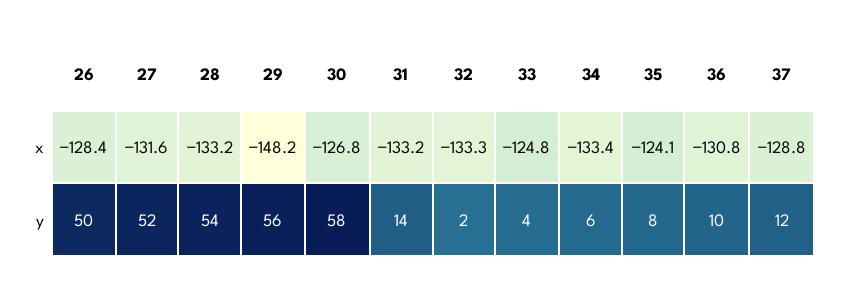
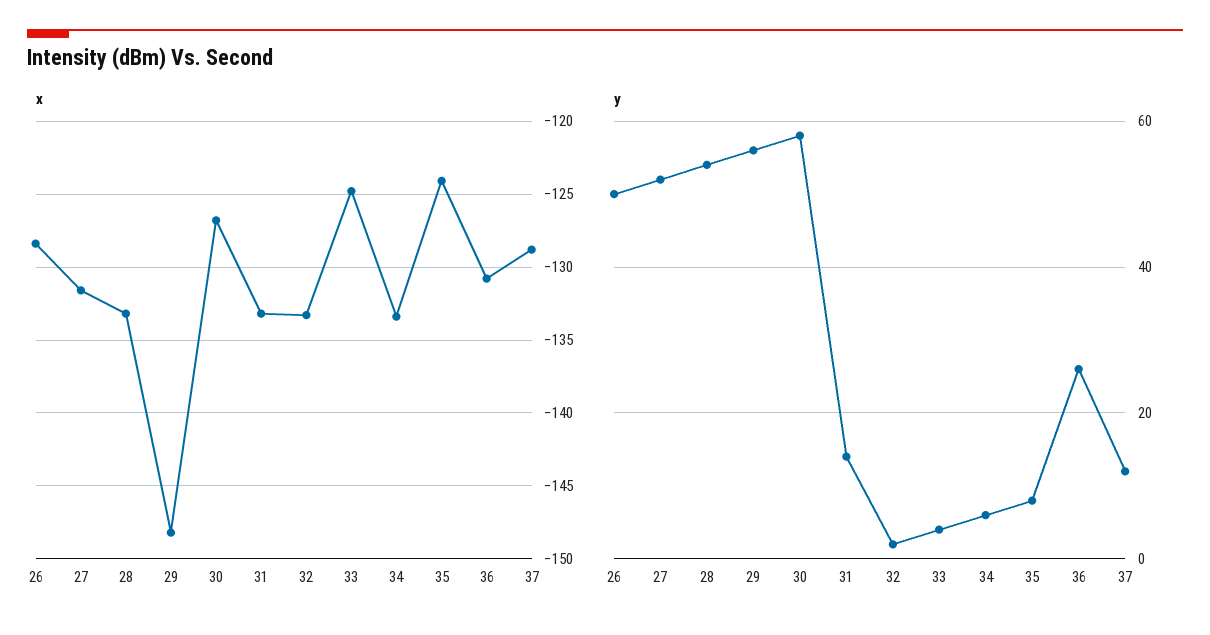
  {
    "x": {
      "26": -128.4,
      "27": -131.6,
      "28": -133.2,
      "29": -148.2,
      "30": -126.8,
      "31": -133.2,
      "32": -133.3,
      "33": -124.8,
      "34": -133.4,
      "35": -124.1,
      "36": -130.8,
      "37": -128.8
    },
    "y": {
      "26": 50,
      "27": 52,
      "28": 54,
      "29": 56,
      "30": 58,
      "31": 14,
      "32": 2,
      "33": 4,
      "34": 6,
      "35": 8,
-     "36": 10,
+     "36": 25,
      "37": 12
    }
  }

